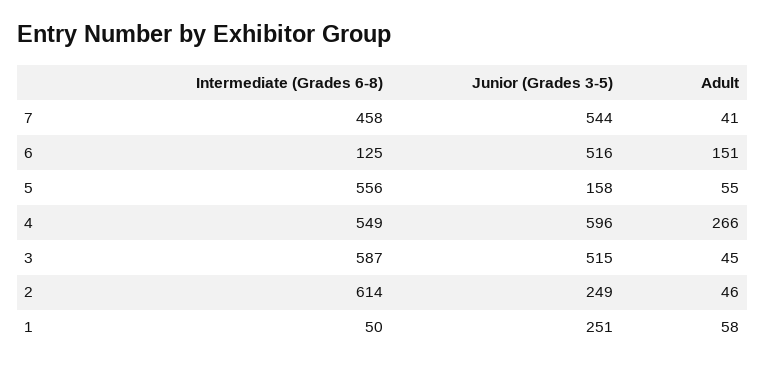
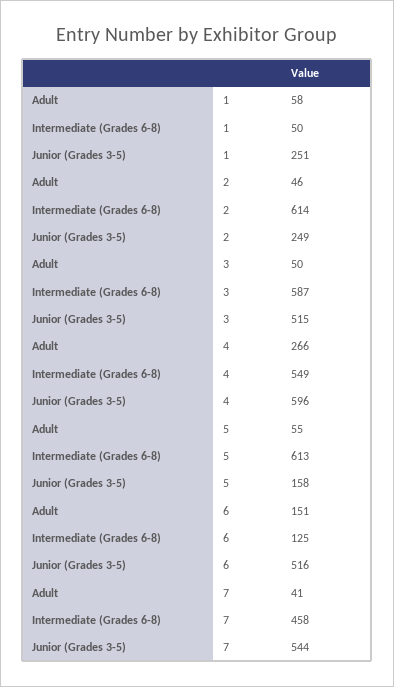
  {
    "Intermediate (Grades 6-8)": {
      "7": 458,
      "6": 125,
-     "5": 556,
+     "5": 613,
      "4": 549,
      "3": 587,
      "2": 614,
      "1": 50
    },
    "Junior (Grades 3-5)": {
      "7": 544,
      "6": 516,
      "5": 158,
      "4": 596,
      "3": 515,
      "2": 249,
      "1": 251
    },
    "Adult": {
      "7": 41,
      "6": 151,
      "5": 55,
      "4": 266,
-     "3": 45,
+     "3": 50,
      "2": 46,
      "1": 58
    }
  }

